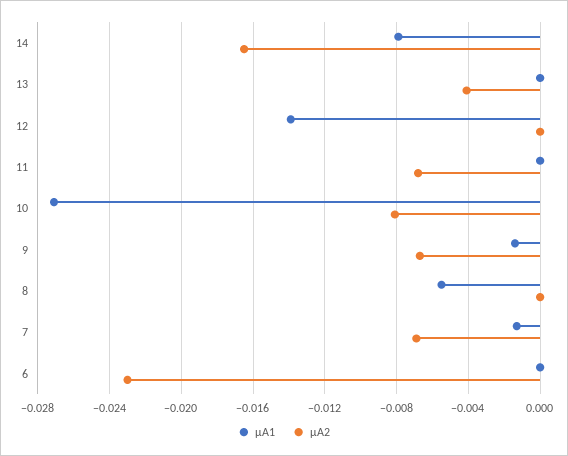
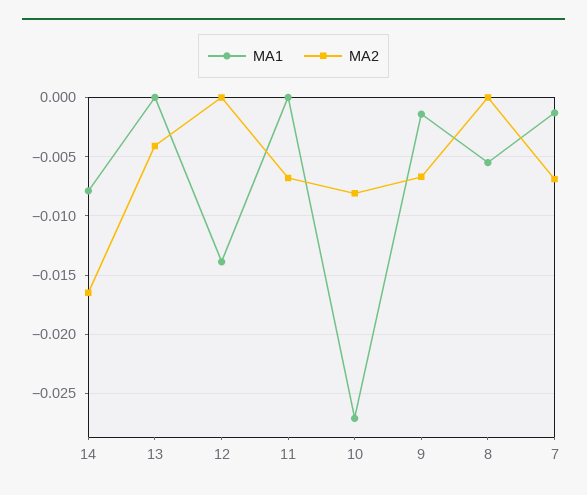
  {
    "µA1": {
      "14": -0.008,
      "13": 0,
      "12": -0.014,
      "11": 0,
      "10": -0.027,
      "9": -0.0015,
      "8": -0.0055,
-     "7": -0.0015,
+     "7": -0.0015
-     "6": 0
    },
    "µA2": {
      "14": -0.0165,
      "13": -0.004,
      "12": 0,
      "11": -0.007,
      "10": -0.008,
      "9": -0.0065,
      "8": 0,
-     "7": -0.007,
+     "7": -0.007
-     "6": -0.023
    }
  }

